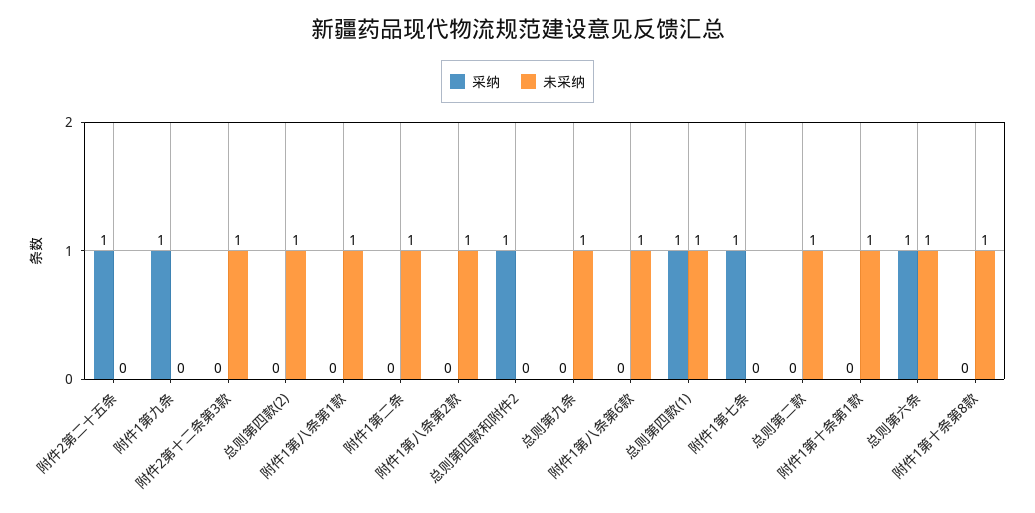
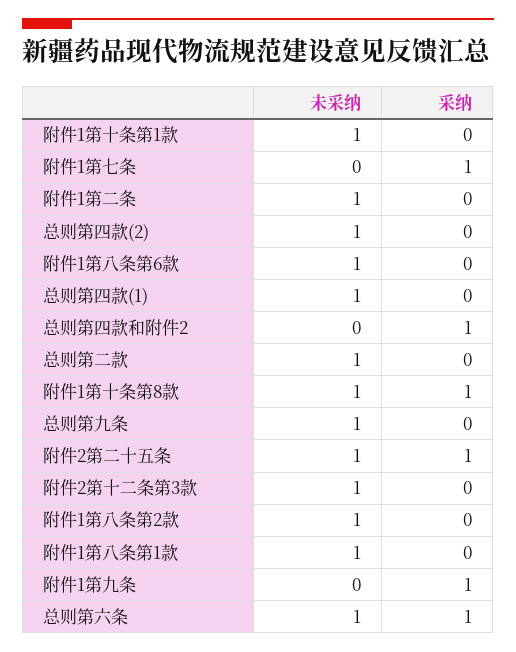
  {
    "采纳": {
      "附件2第二十五条": 1,
      "附件1第九条": 1,
      "附件2第十二条第3款": 0,
      "总则第四款(2)": 0,
      "附件1第八条第1款": 0,
      "附件1第二条": 0,
      "附件1第八条第2款": 0,
      "总则第四款和附件2": 1,
      "总则第九条": 0,
      "附件1第八条第6款": 0,
-     "总则第四款(1)": 1,
+     "总则第四款(1)": 0,
      "附件1第七条": 1,
      "总则第二款": 0,
      "附件1第十条第1款": 0,
      "总则第六条": 1,
-     "附件1第十条第8款": 0
+     "附件1第十条第8款": 1
    },
    "未采纳": {
-     "附件2第二十五条": 0,
+     "附件2第二十五条": 1,
      "附件1第九条": 0,
      "附件2第十二条第3款": 1,
      "总则第四款(2)": 1,
      "附件1第八条第1款": 1,
      "附件1第二条": 1,
      "附件1第八条第2款": 1,
      "总则第四款和附件2": 0,
      "总则第九条": 1,
      "附件1第八条第6款": 1,
      "总则第四款(1)": 1,
      "附件1第七条": 0,
      "总则第二款": 1,
      "附件1第十条第1款": 1,
      "总则第六条": 1,
      "附件1第十条第8款": 1
    }
  }

